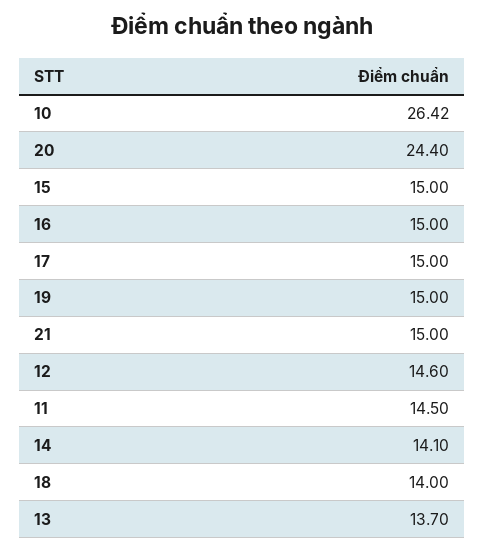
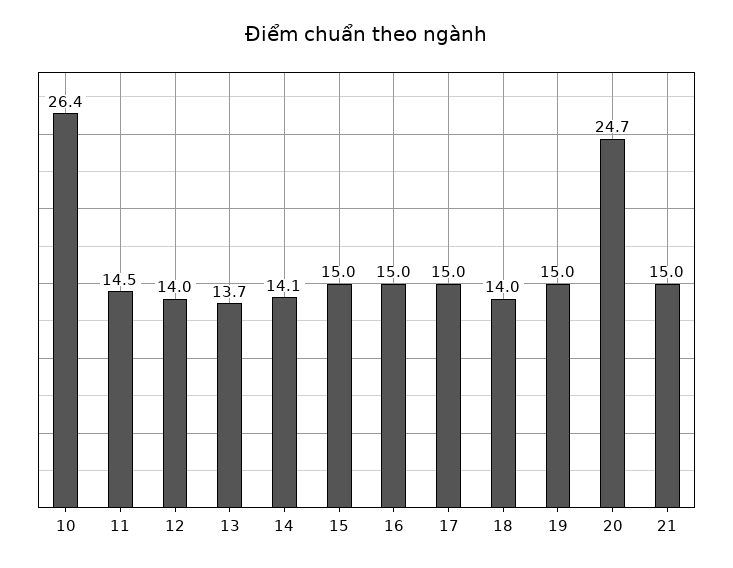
  {
    "10": 26.42,
-   "20": 24.4,
+   "20": 24.7,
    "15": 15,
    "16": 15,
    "17": 15,
    "19": 15,
    "21": 15,
-   "12": 14.6,
+   "12": 14,
    "11": 14.5,
    "14": 14.1,
    "18": 14,
    "13": 13.7
  }

